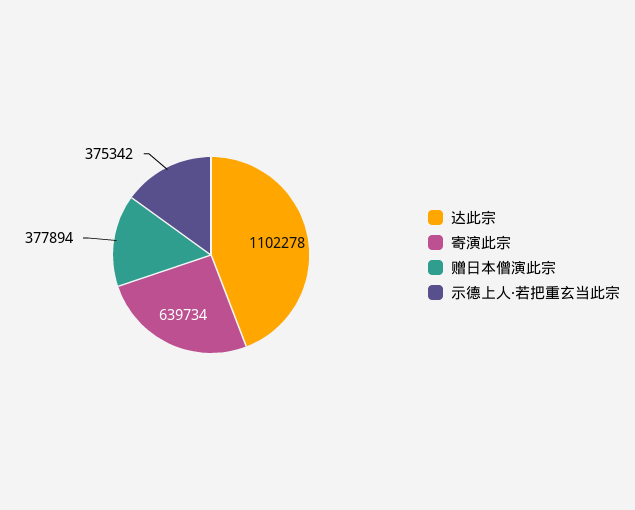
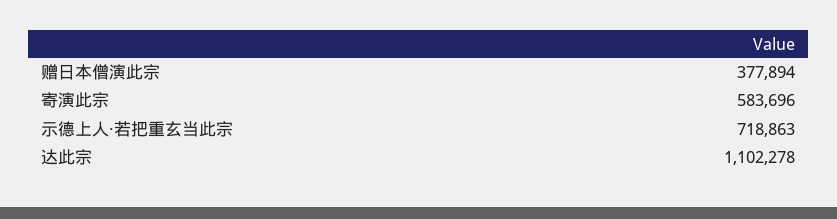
  {
    "达此宗": 1102278,
-   "寄演此宗": 639734,
+   "寄演此宗": 583696,
    "赠日本僧演此宗": 377894,
-   "示德上人·若把重玄当此宗": 375342
+   "示德上人·若把重玄当此宗": 718863
  }

